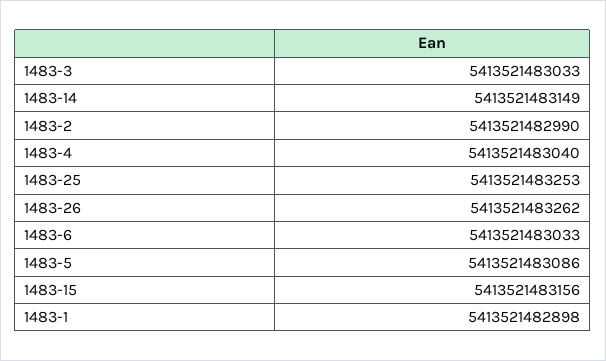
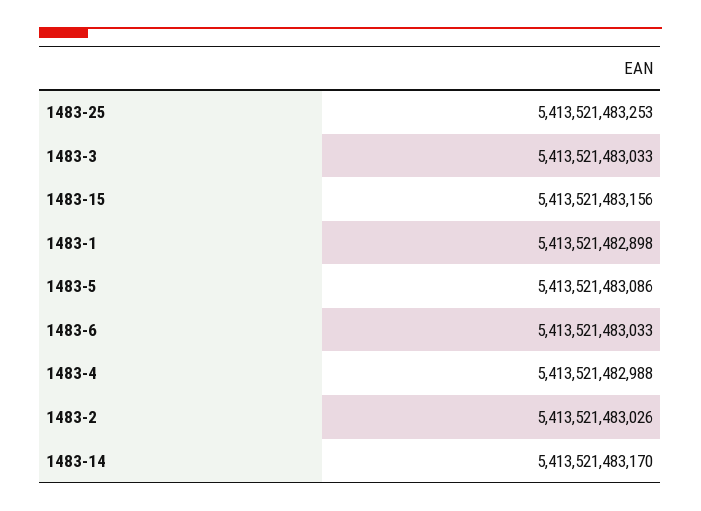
  {
    "1483-3": 5413521483033,
-   "1483-14": 5413521483149,
+   "1483-14": 5413521483170,
-   "1483-2": 5413521482990,
+   "1483-2": 5413521483026,
-   "1483-4": 5413521483040,
+   "1483-4": 5413521482988,
    "1483-25": 5413521483253,
-   "1483-26": 5413521483262,
    "1483-6": 5413521483033,
    "1483-5": 5413521483086,
    "1483-15": 5413521483156,
    "1483-1": 5413521482898
  }

